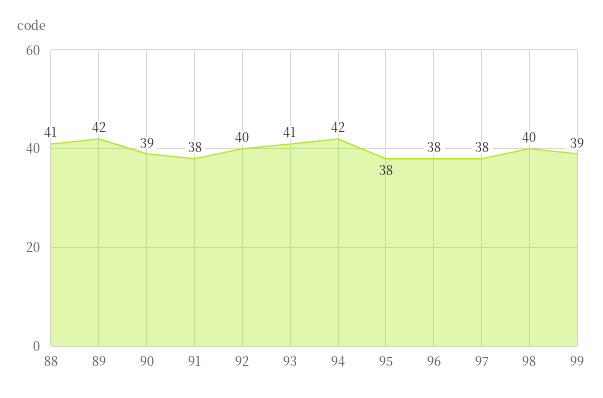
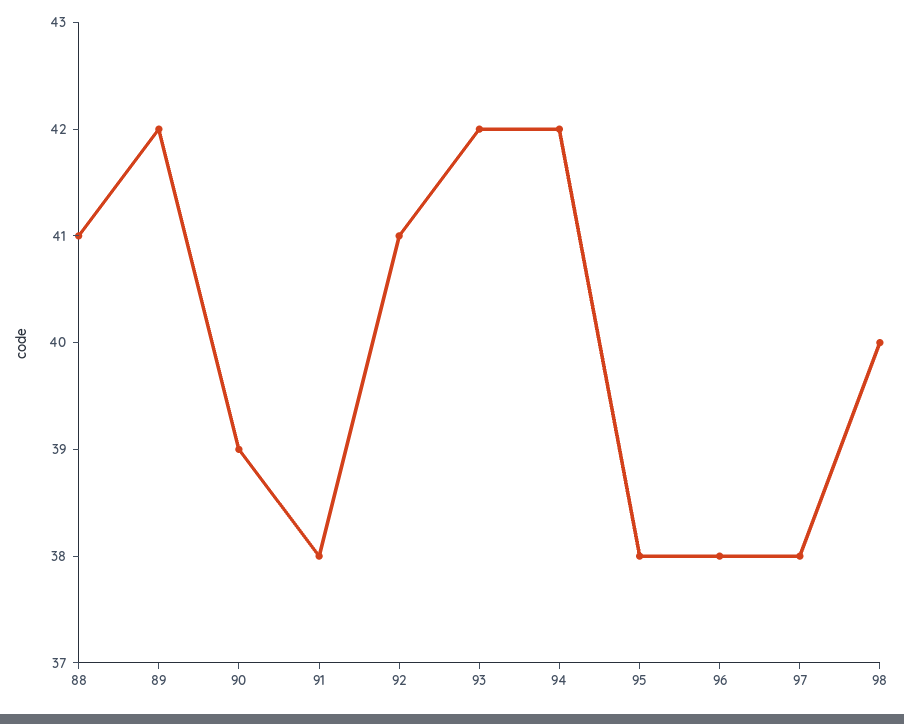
  {
    "88": 41,
    "89": 42,
    "90": 39,
    "91": 38,
-   "92": 40,
+   "92": 41,
-   "93": 41,
+   "93": 42,
    "94": 42,
    "95": 38,
    "96": 38,
    "97": 38,
-   "98": 40,
+   "98": 40
-   "99": 39
  }

